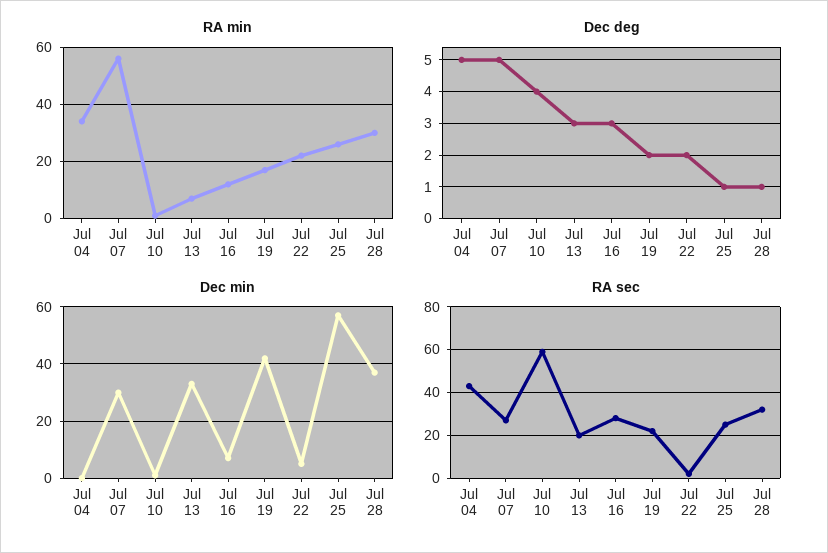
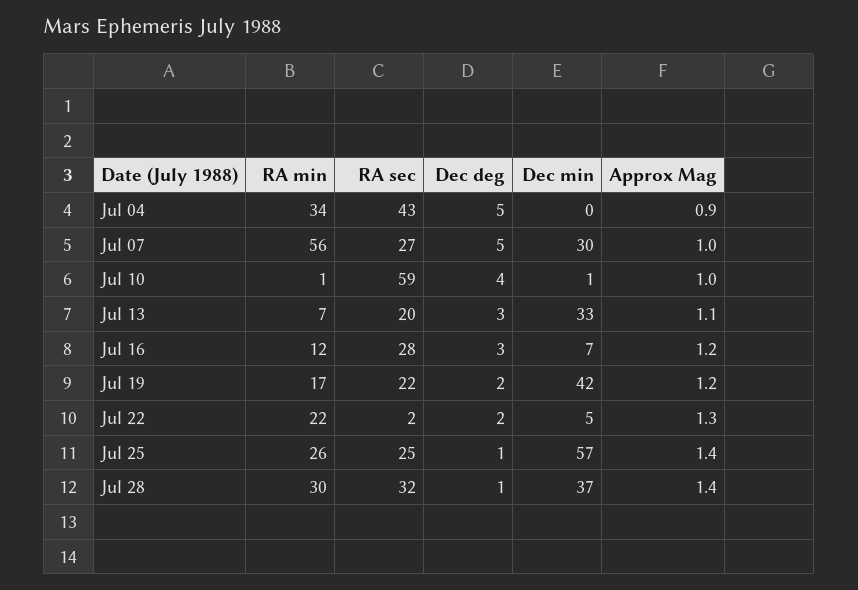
  {
    "RA min": {
      "Jul 04": 34,
      "Jul 07": 56,
      "Jul 10": 1,
      "Jul 13": 7,
      "Jul 16": 12,
      "Jul 19": 17,
      "Jul 22": 22,
      "Jul 25": 26,
      "Jul 28": 30
    },
    "Dec deg": {
      "Jul 04": 5,
      "Jul 07": 5,
      "Jul 10": 4,
      "Jul 13": 3,
      "Jul 16": 3,
      "Jul 19": 2,
      "Jul 22": 2,
      "Jul 25": 1,
      "Jul 28": 1
    },
    "Dec min": {
      "Jul 04": 0,
      "Jul 07": 30,
      "Jul 10": 1,
      "Jul 13": 33,
      "Jul 16": 7,
      "Jul 19": 42,
      "Jul 22": 5,
      "Jul 25": 57,
      "Jul 28": 37
    },
    "RA sec": {
      "Jul 04": 43,
      "Jul 07": 27,
      "Jul 10": 59,
      "Jul 13": 20,
      "Jul 16": 28,
      "Jul 19": 22,
      "Jul 22": 2,
      "Jul 25": 25,
      "Jul 28": 32
-   }
+   },
+   "Approx Mag": {
+     "Jul 04": 0.9,
+     "Jul 07": 1,
+     "Jul 10": 1,
+     "Jul 13": 1.1,
+     "Jul 16": 1.2,
+     "Jul 19": 1.2,
+     "Jul 22": 1.3,
+     "Jul 25": 1.4,
+     "Jul 28": 1.4
+   }
  }

